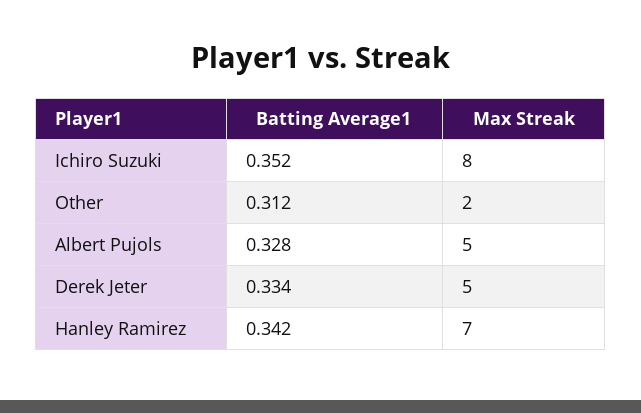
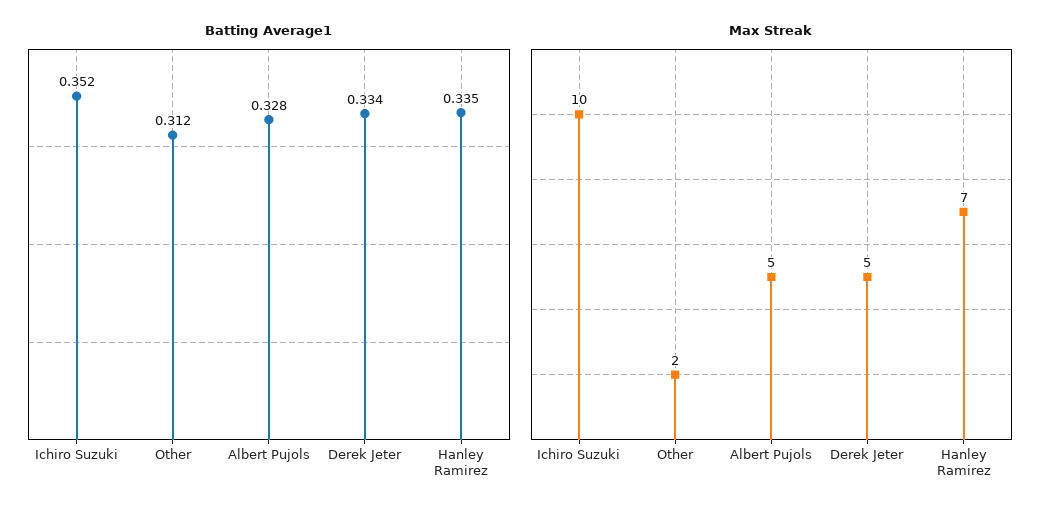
  {
    "Batting Average1": {
      "Ichiro Suzuki": 0.352,
      "Other": 0.312,
      "Albert Pujols": 0.328,
      "Derek Jeter": 0.334,
-     "Hanley Ramirez": 0.342
+     "Hanley Ramirez": 0.335
    },
    "Max Streak": {
-     "Ichiro Suzuki": 8,
+     "Ichiro Suzuki": 10,
      "Other": 2,
      "Albert Pujols": 5,
      "Derek Jeter": 5,
      "Hanley Ramirez": 7
    }
  }

